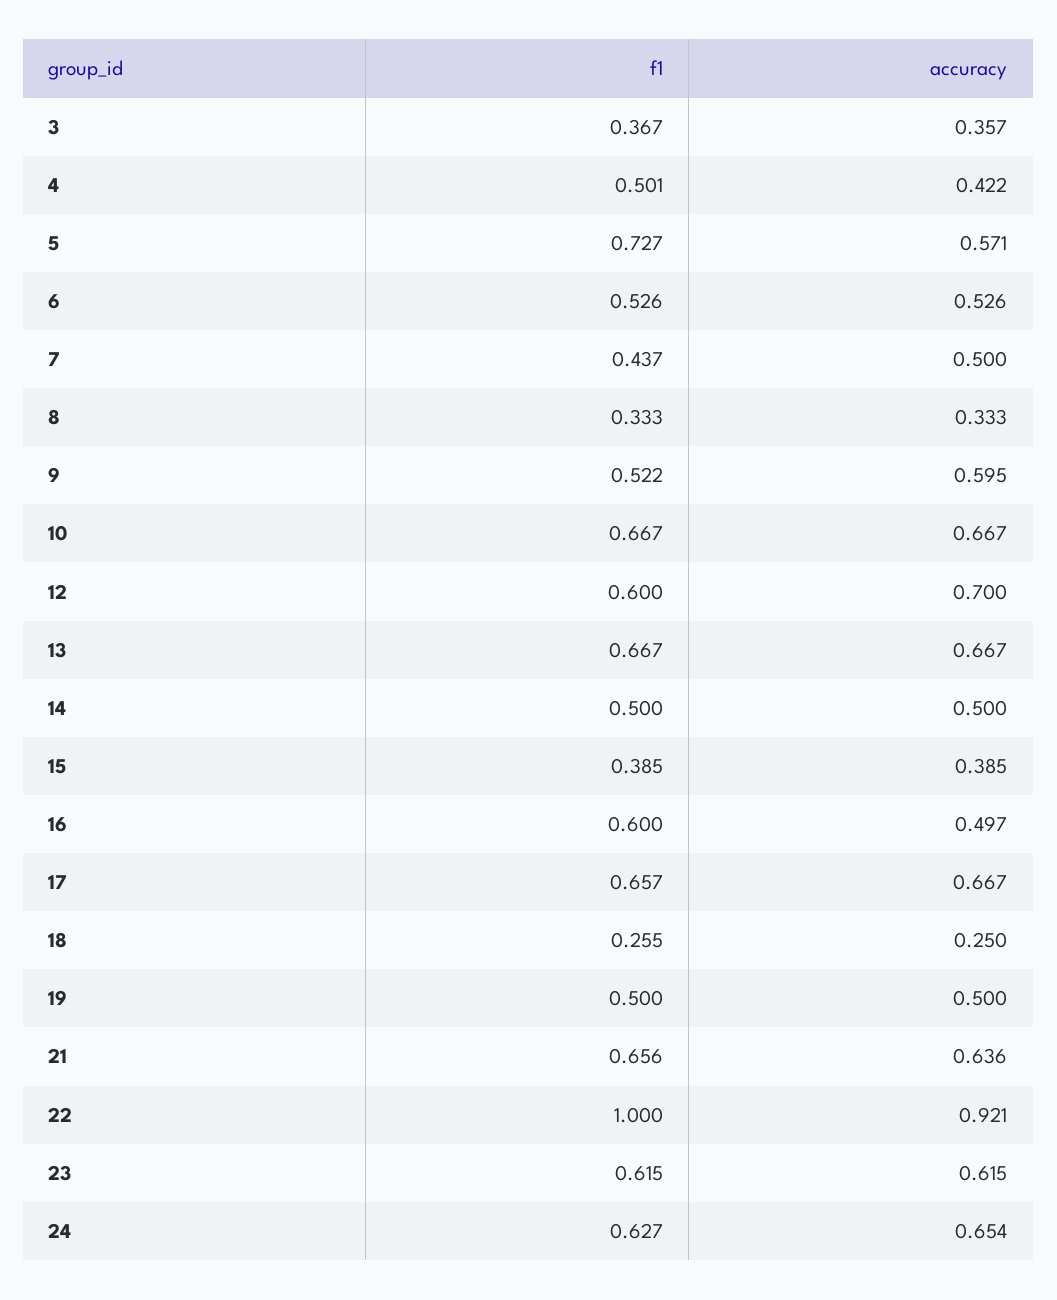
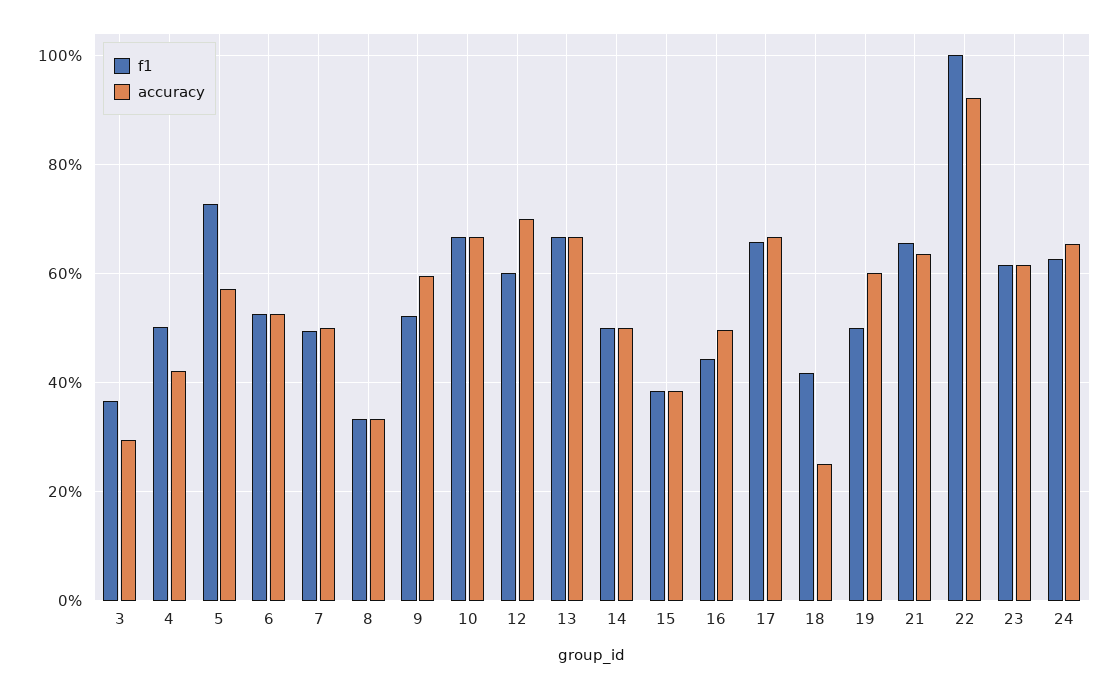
  {
    "f1": {
      "3": 0.367,
      "4": 0.501,
      "5": 0.727,
      "6": 0.526,
-     "7": 0.437,
+     "7": 0.5,
      "8": 0.333,
      "9": 0.522,
      "10": 0.667,
      "12": 0.6,
      "13": 0.667,
      "14": 0.5,
      "15": 0.385,
-     "16": 0.6,
+     "16": 0.44,
      "17": 0.657,
-     "18": 0.255,
+     "18": 0.42,
      "19": 0.5,
      "21": 0.656,
      "22": 1,
      "23": 0.615,
      "24": 0.627
    },
    "accuracy": {
-     "3": 0.357,
+     "3": 0.3,
      "4": 0.422,
      "5": 0.571,
      "6": 0.526,
      "7": 0.5,
      "8": 0.333,
      "9": 0.595,
      "10": 0.667,
      "12": 0.7,
      "13": 0.667,
      "14": 0.5,
      "15": 0.385,
      "16": 0.497,
      "17": 0.667,
      "18": 0.25,
-     "19": 0.5,
+     "19": 0.6,
      "21": 0.636,
      "22": 0.921,
      "23": 0.615,
      "24": 0.654
    }
  }

